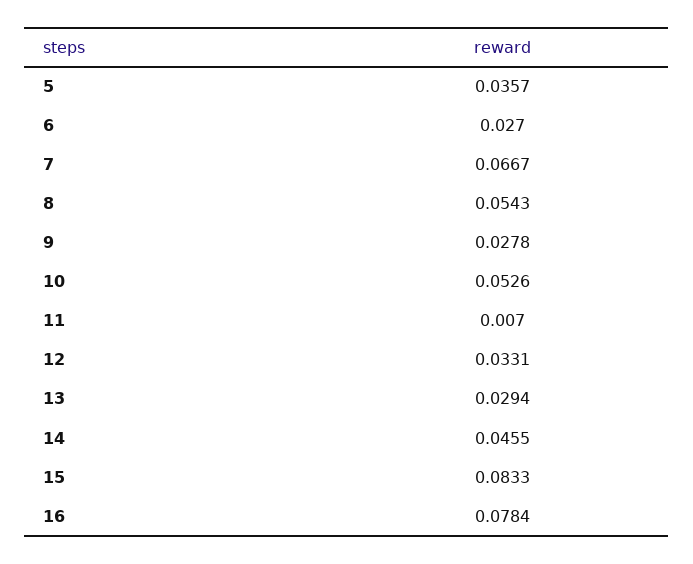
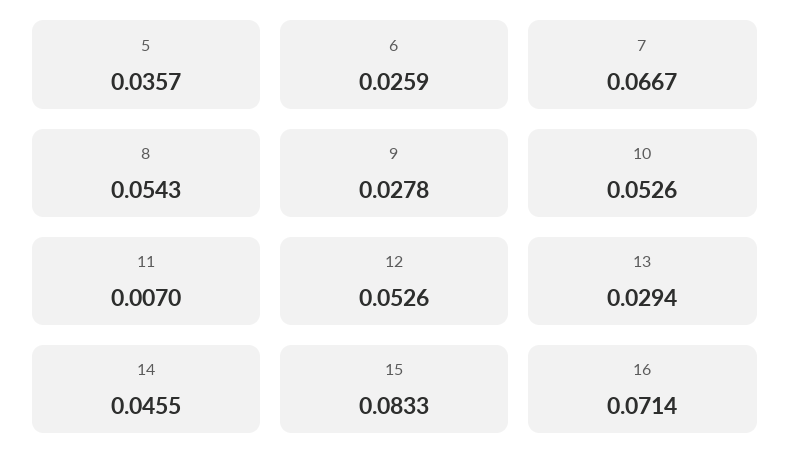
  {
    "5": 0.0357,
-   "6": 0.027,
+   "6": 0.0259,
    "7": 0.0667,
    "8": 0.0543,
    "9": 0.0278,
    "10": 0.0526,
    "11": 0.007,
-   "12": 0.0331,
+   "12": 0.0526,
    "13": 0.0294,
    "14": 0.0455,
    "15": 0.0833,
-   "16": 0.0784
+   "16": 0.0714
  }

